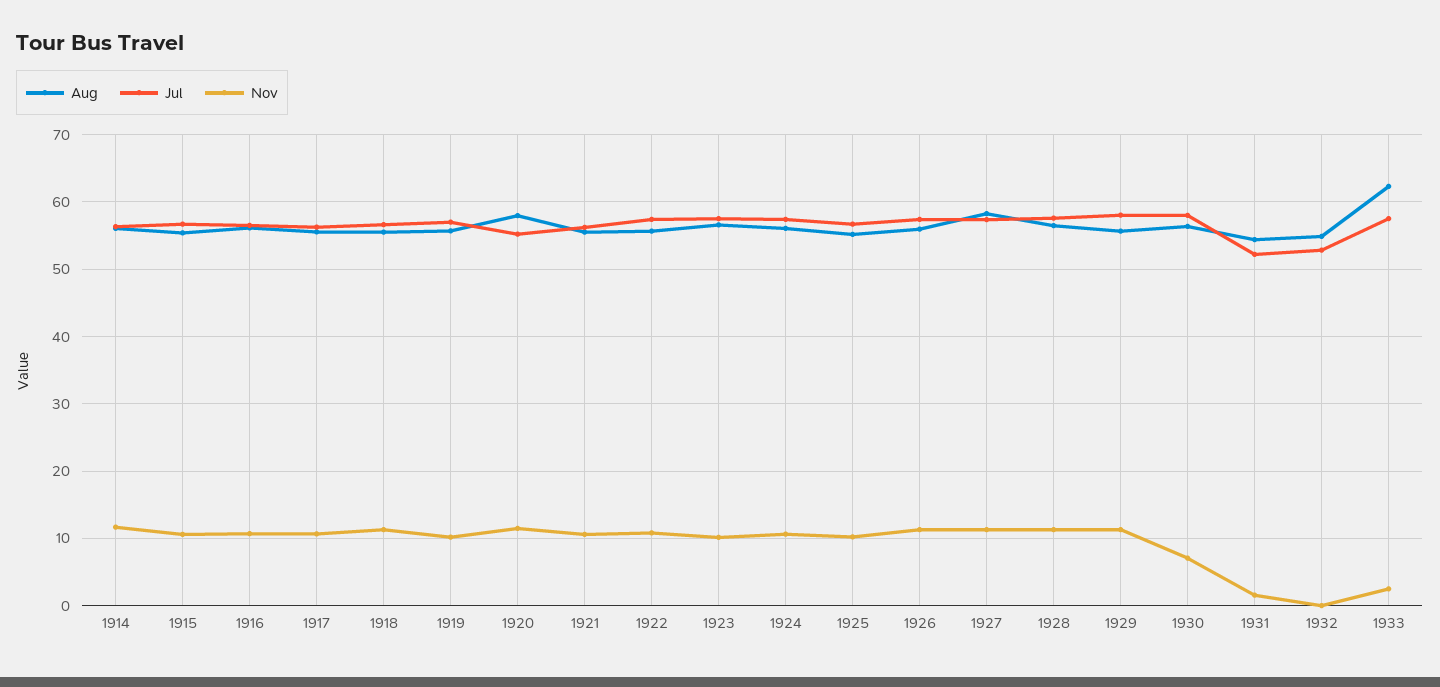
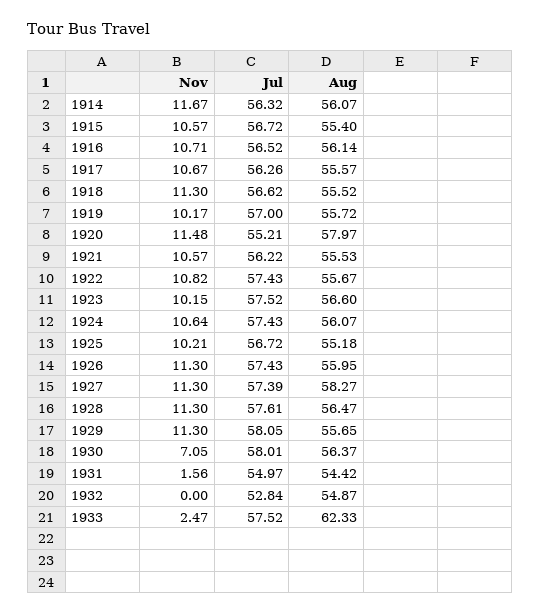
  {
    "Aug": {
      "1914": 56.07,
      "1915": 55.4,
      "1916": 56.14,
      "1917": 55.57,
      "1918": 55.52,
      "1919": 55.72,
      "1920": 57.97,
      "1921": 55.53,
      "1922": 55.67,
      "1923": 56.6,
      "1924": 56.07,
      "1925": 55.18,
      "1926": 55.95,
      "1927": 58.27,
      "1928": 56.47,
      "1929": 55.65,
      "1930": 56.37,
      "1931": 54.42,
      "1932": 54.87,
      "1933": 62.33
    },
    "Jul": {
      "1914": 56.32,
      "1915": 56.72,
      "1916": 56.52,
      "1917": 56.26,
      "1918": 56.62,
      "1919": 57,
      "1920": 55.21,
      "1921": 56.22,
      "1922": 57.43,
      "1923": 57.52,
      "1924": 57.43,
      "1925": 56.72,
      "1926": 57.43,
      "1927": 57.39,
      "1928": 57.61,
      "1929": 58.05,
      "1930": 58.01,
-     "1931": 52,
+     "1931": 54.97,
      "1932": 52.84,
      "1933": 57.52
    },
    "Nov": {
      "1914": 11.67,
      "1915": 10.57,
      "1916": 10.71,
      "1917": 10.67,
      "1918": 11.3,
      "1919": 10.17,
      "1920": 11.48,
      "1921": 10.57,
      "1922": 10.82,
      "1923": 10.15,
      "1924": 10.64,
      "1925": 10.21,
      "1926": 11.3,
      "1927": 11.3,
      "1928": 11.3,
      "1929": 11.3,
      "1930": 7.05,
      "1931": 1.56,
      "1932": 0,
      "1933": 2.47
    }
  }

